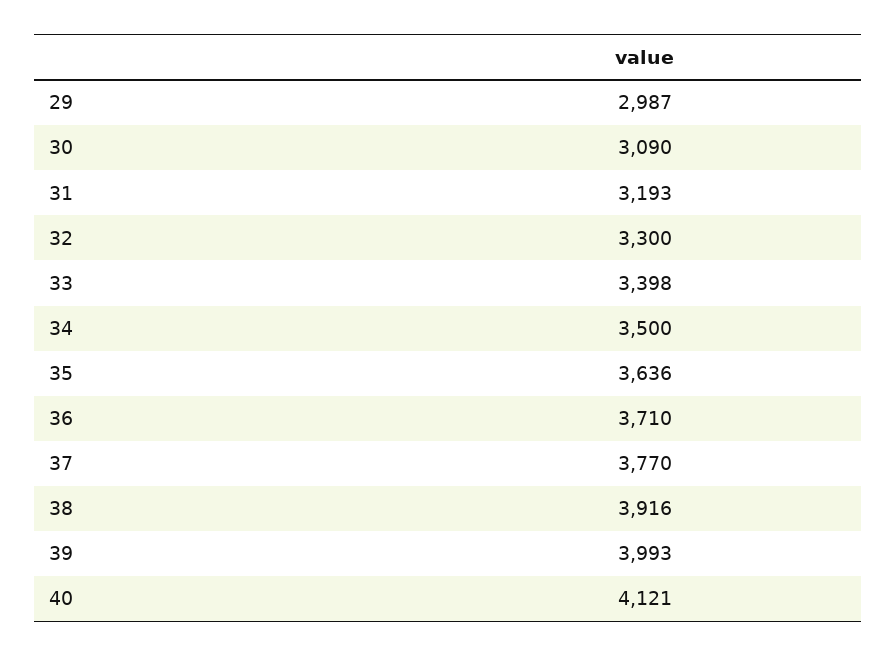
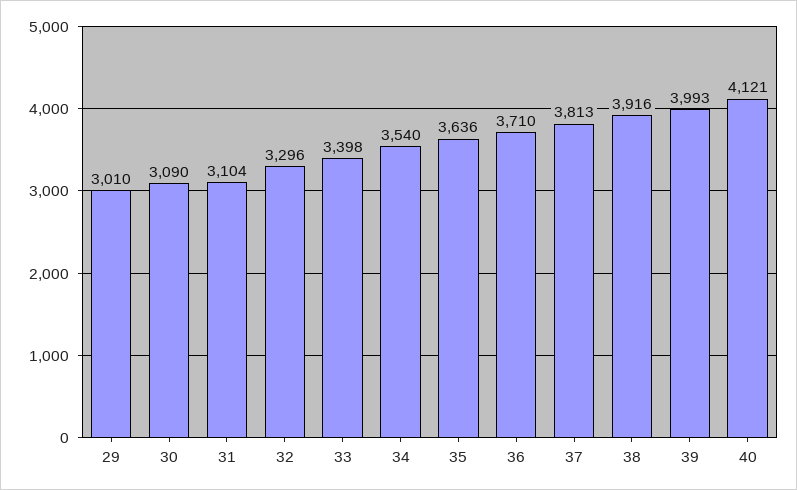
  {
-   "29": 2987,
+   "29": 3010,
    "30": 3090,
-   "31": 3193,
+   "31": 3104,
-   "32": 3300,
+   "32": 3296,
    "33": 3398,
-   "34": 3500,
+   "34": 3540,
    "35": 3636,
    "36": 3710,
-   "37": 3770,
+   "37": 3813,
    "38": 3916,
    "39": 3993,
    "40": 4121
  }

